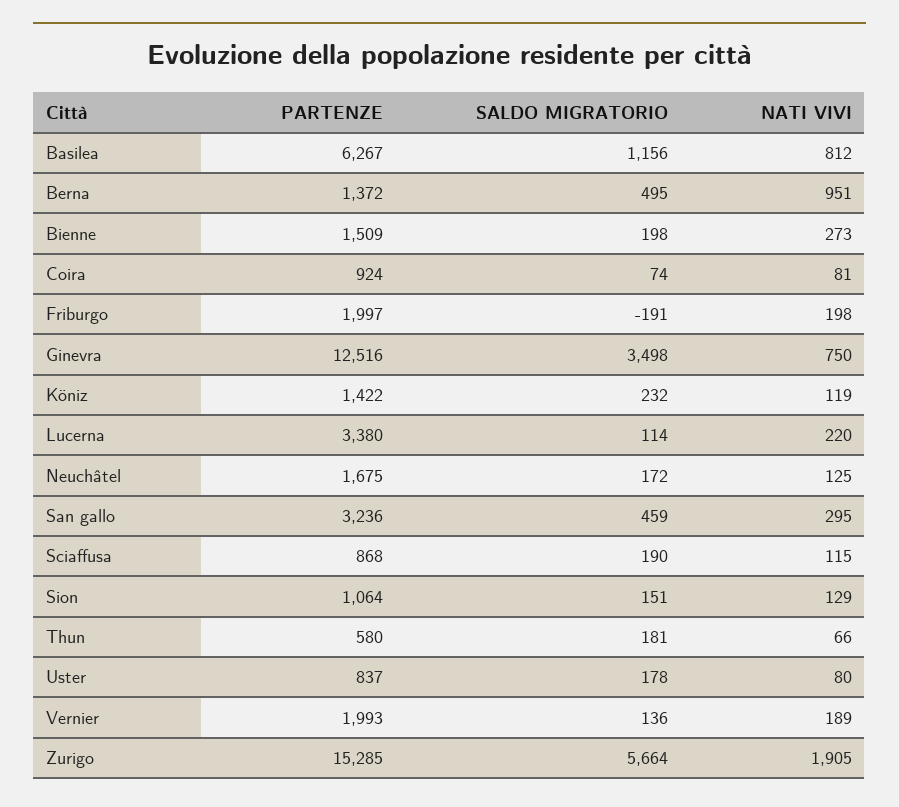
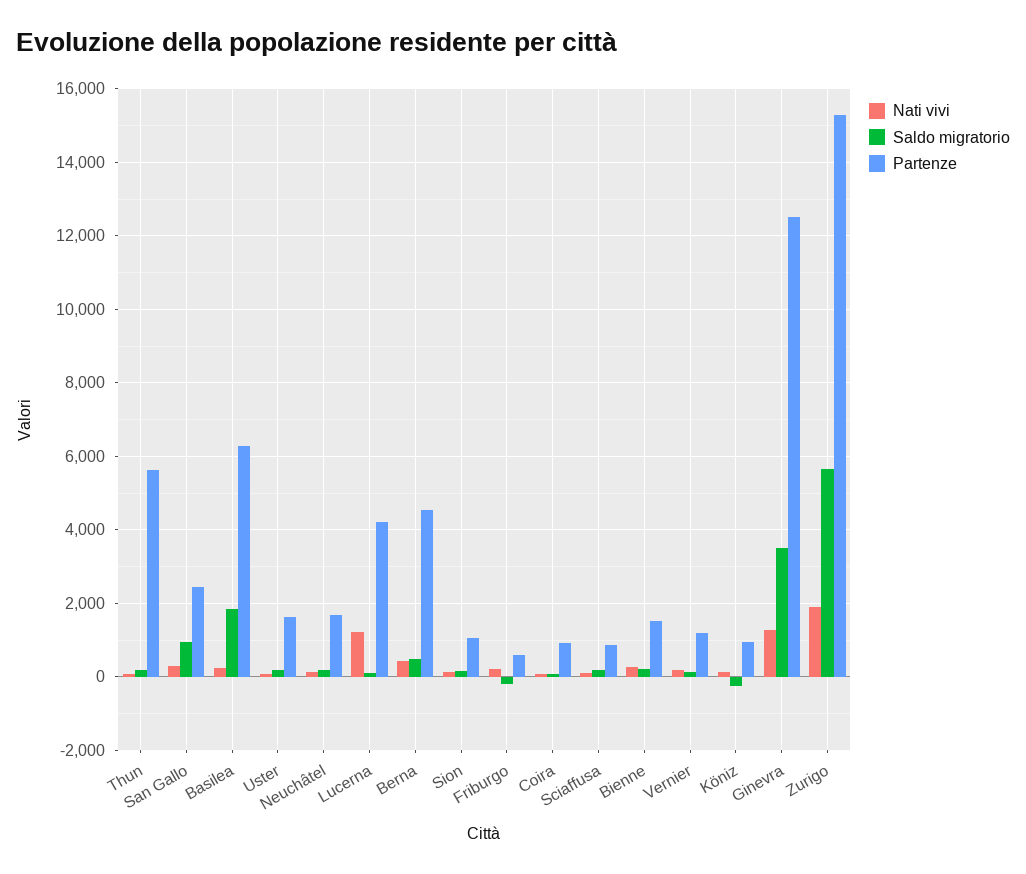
  {
    "PARTENZE": {
      "Basilea": 6267,
-     "Berna": 1372,
+     "Berna": 4600,
      "Bienne": 1509,
      "Coira": 924,
-     "Friburgo": 1997,
+     "Friburgo": 600,
      "Ginevra": 12516,
-     "Köniz": 1422,
+     "Köniz": 1000,
-     "Lucerna": 3380,
+     "Lucerna": 4200,
      "Neuchâtel": 1675,
-     "San gallo": 3236,
+     "San gallo": 2400,
      "Sciaffusa": 868,
      "Sion": 1064,
-     "Thun": 580,
+     "Thun": 5600,
-     "Uster": 837,
+     "Uster": 1600,
-     "Vernier": 1993,
+     "Vernier": 1200,
      "Zurigo": 15285
    },
    "SALDO MIGRATORIO": {
-     "Basilea": 1156,
+     "Basilea": 1800,
      "Berna": 495,
      "Bienne": 198,
      "Coira": 74,
      "Friburgo": -191,
      "Ginevra": 3498,
-     "Köniz": 232,
+     "Köniz": -200,
      "Lucerna": 114,
      "Neuchâtel": 172,
-     "San gallo": 459,
+     "San gallo": 1000,
      "Sciaffusa": 190,
      "Sion": 151,
      "Thun": 181,
      "Uster": 178,
      "Vernier": 136,
      "Zurigo": 5664
    },
    "NATI VIVI": {
-     "Basilea": 812,
+     "Basilea": 200,
-     "Berna": 951,
+     "Berna": 400,
      "Bienne": 273,
      "Coira": 81,
      "Friburgo": 198,
-     "Ginevra": 750,
+     "Ginevra": 1200,
      "Köniz": 119,
-     "Lucerna": 220,
+     "Lucerna": 1200,
      "Neuchâtel": 125,
      "San gallo": 295,
      "Sciaffusa": 115,
      "Sion": 129,
      "Thun": 66,
      "Uster": 80,
      "Vernier": 189,
      "Zurigo": 1905
    }
  }

